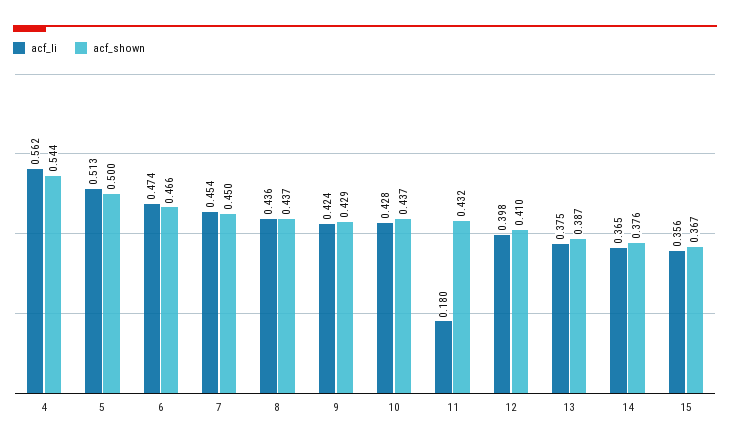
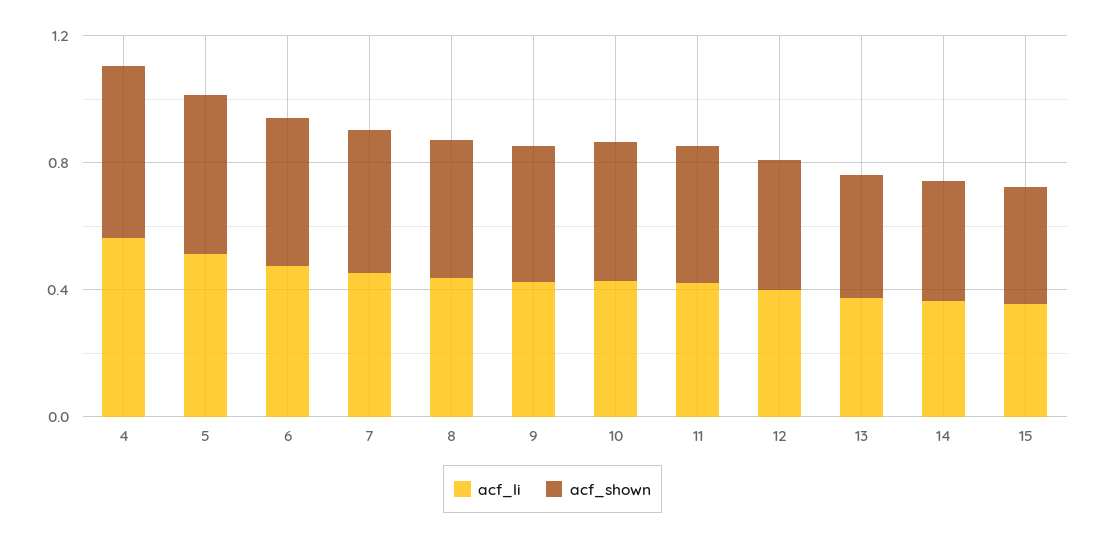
  {
    "acf_li": {
      "4": 0.562,
      "5": 0.513,
      "6": 0.474,
      "7": 0.454,
      "8": 0.436,
      "9": 0.424,
      "10": 0.428,
-     "11": 0.18,
+     "11": 0.4,
      "12": 0.398,
      "13": 0.375,
      "14": 0.365,
      "15": 0.356
    },
    "acf_shown": {
      "4": 0.544,
      "5": 0.5,
      "6": 0.466,
      "7": 0.45,
      "8": 0.437,
      "9": 0.429,
      "10": 0.437,
      "11": 0.432,
      "12": 0.41,
      "13": 0.387,
      "14": 0.376,
      "15": 0.367
    }
  }

